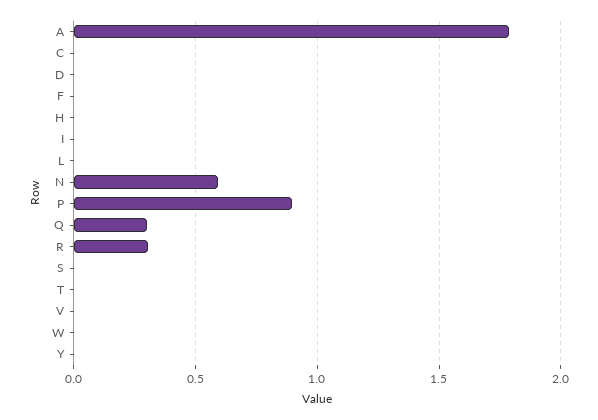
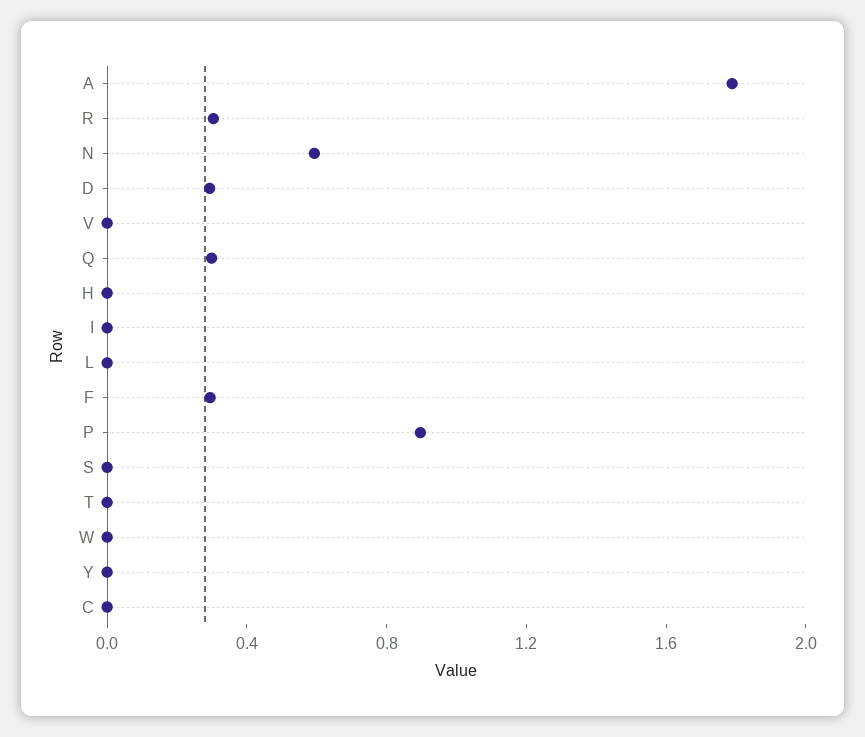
  {
    "A": 1.8,
    "C": 0,
-   "D": 0,
+   "D": 0.3,
-   "F": 0,
+   "F": 0.3,
    "H": 0,
    "I": 0,
    "L": 0,
    "N": 0.6,
    "P": 0.9,
    "Q": 0.3,
    "R": 0.3,
    "S": 0,
    "T": 0,
    "V": 0,
    "W": 0,
    "Y": 0
  }

